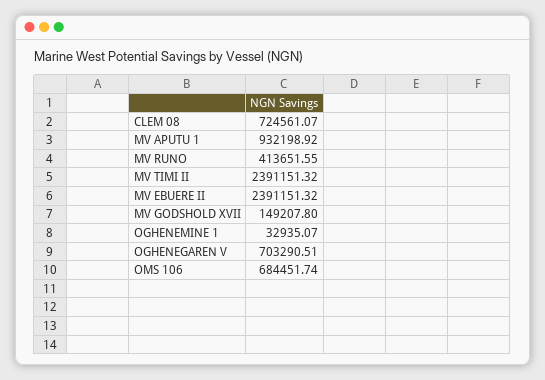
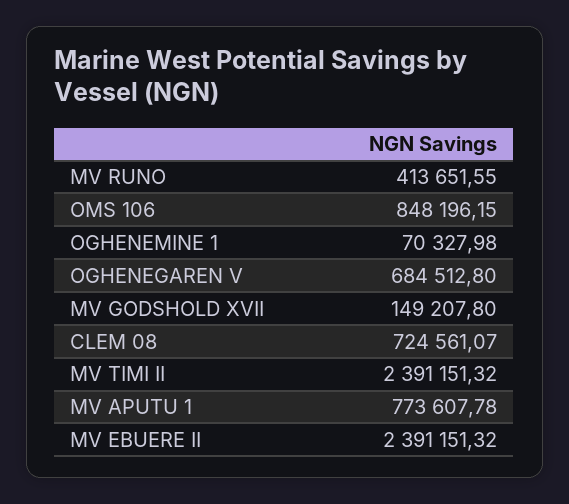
  {
    "CLEM 08": 724561.07,
-   "MV APUTU 1": 932198.92,
+   "MV APUTU 1": 773607.78,
    "MV RUNO": 413651.55,
    "MV TIMI II": 2391151.32,
    "MV EBUERE II": 2391151.32,
    "MV GODSHOLD XVII": 149207.8,
-   "OGHENEMINE 1": 32935.07,
+   "OGHENEMINE 1": 70327.98,
-   "OGHENEGAREN V": 703290.51,
+   "OGHENEGAREN V": 684512.8,
-   "OMS 106": 684451.74
+   "OMS 106": 848196.15
  }

